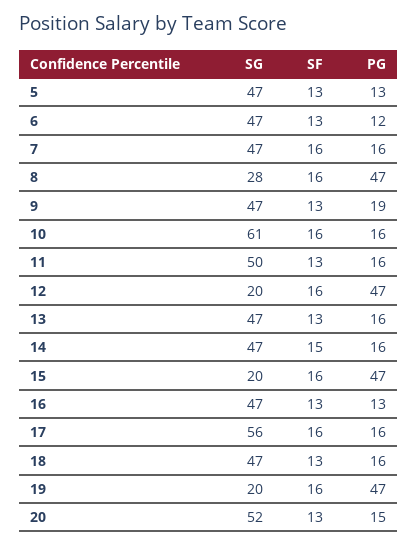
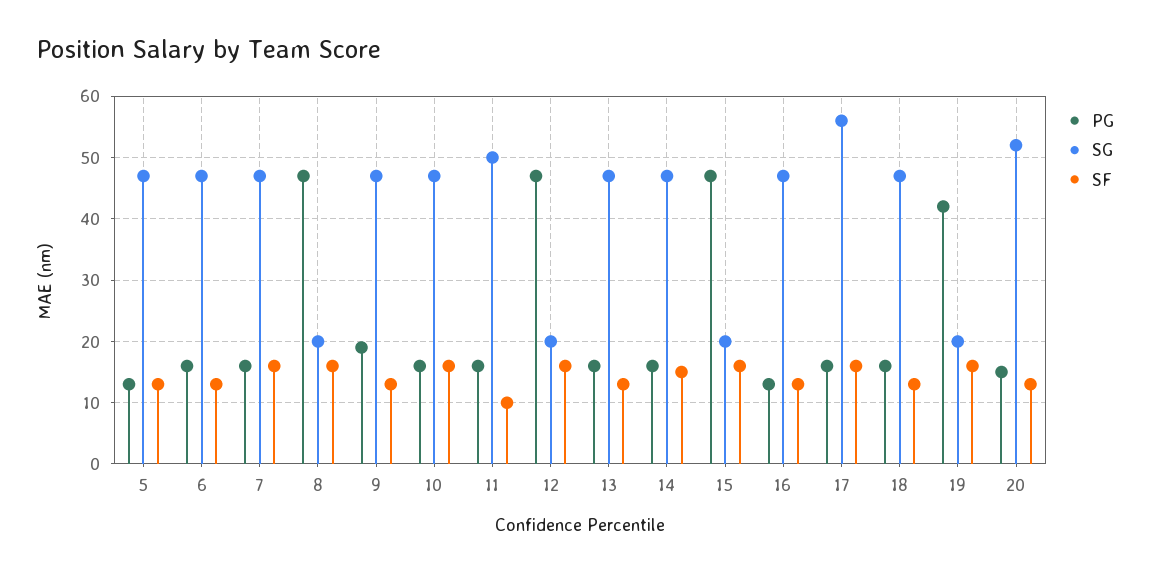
  {
    "SG": {
      "5": 47,
      "6": 47,
      "7": 47,
-     "8": 28,
+     "8": 20,
      "9": 47,
-     "10": 61,
+     "10": 47,
      "11": 50,
      "12": 20,
      "13": 47,
      "14": 47,
      "15": 20,
      "16": 47,
      "17": 56,
      "18": 47,
      "19": 20,
      "20": 52
    },
    "SF": {
      "5": 13,
      "6": 13,
      "7": 16,
      "8": 16,
      "9": 13,
      "10": 16,
-     "11": 13,
+     "11": 10,
      "12": 16,
      "13": 13,
      "14": 15,
      "15": 16,
      "16": 13,
      "17": 16,
      "18": 13,
      "19": 16,
      "20": 13
    },
    "PG": {
      "5": 13,
-     "6": 12,
+     "6": 16,
      "7": 16,
      "8": 47,
      "9": 19,
      "10": 16,
      "11": 16,
      "12": 47,
      "13": 16,
      "14": 16,
      "15": 47,
      "16": 13,
      "17": 16,
      "18": 16,
-     "19": 47,
+     "19": 42,
      "20": 15
    }
  }

